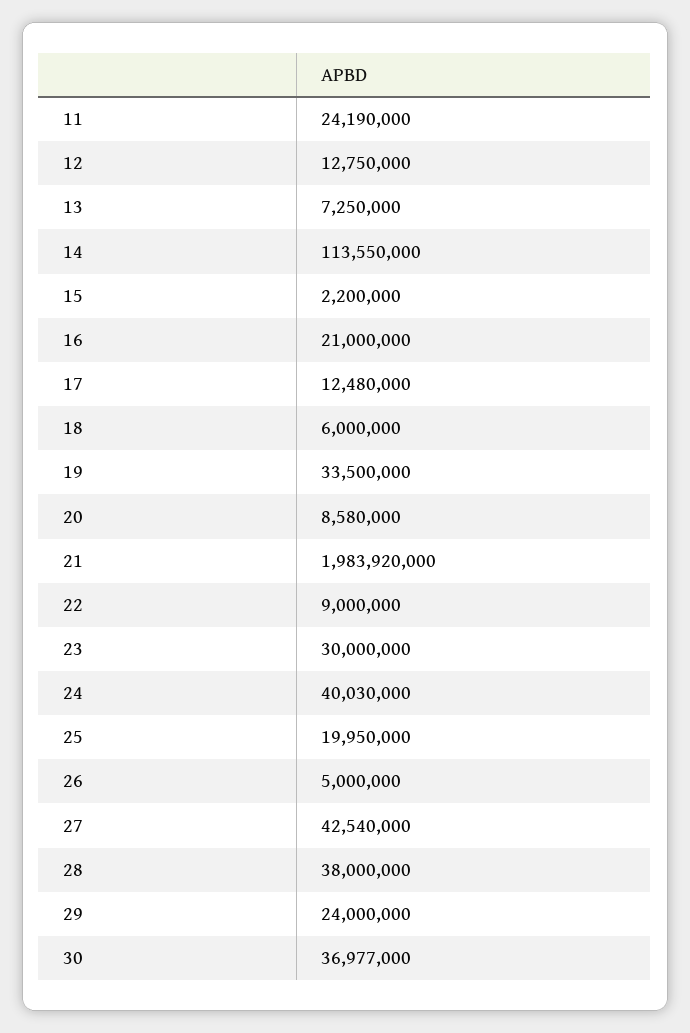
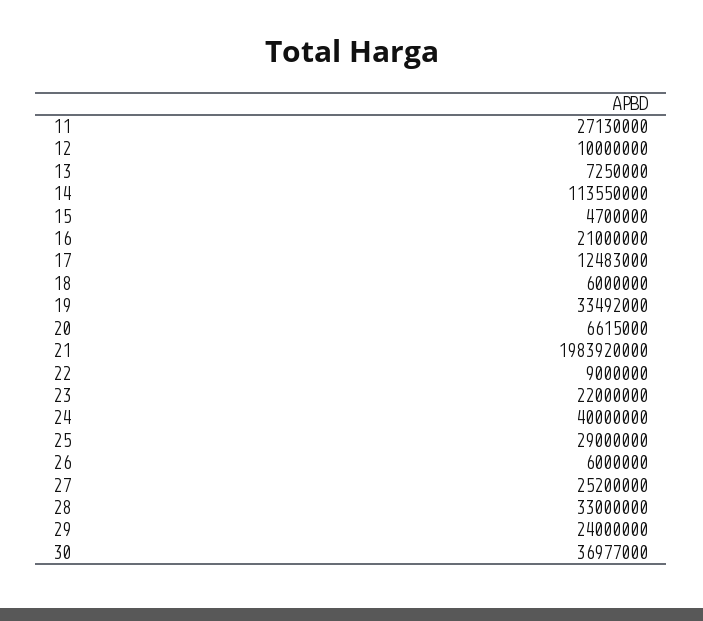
  {
-   "11": 24190000,
+   "11": 27130000,
-   "12": 12750000,
+   "12": 10000000,
    "13": 7250000,
    "14": 113550000,
-   "15": 2200000,
+   "15": 4700000,
    "16": 21000000,
-   "17": 12480000,
+   "17": 12483000,
    "18": 6000000,
-   "19": 33500000,
+   "19": 33492000,
-   "20": 8580000,
+   "20": 6615000,
    "21": 1983920000,
    "22": 9000000,
-   "23": 30000000,
+   "23": 22000000,
-   "24": 40030000,
+   "24": 40000000,
-   "25": 19950000,
+   "25": 29000000,
-   "26": 5000000,
+   "26": 6000000,
-   "27": 42540000,
+   "27": 25200000,
-   "28": 38000000,
+   "28": 33000000,
    "29": 24000000,
    "30": 36977000
  }

